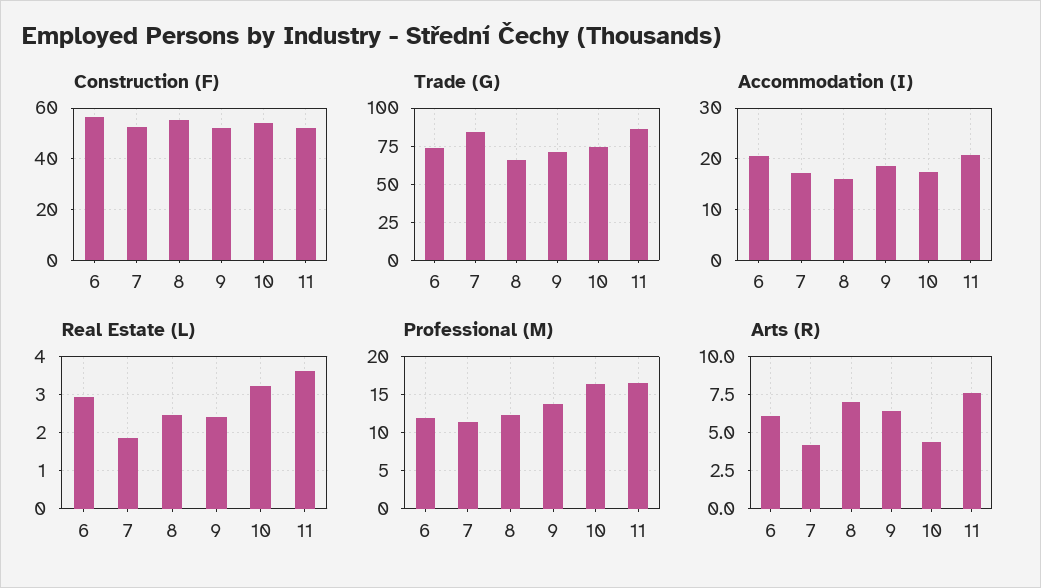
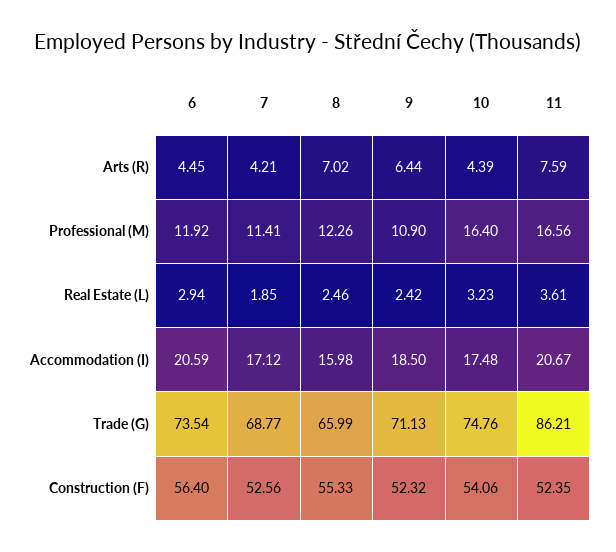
  {
    "Construction (F)": {
      "6": 56.4,
      "7": 52.56,
      "8": 55.33,
      "9": 52.32,
      "10": 54.06,
      "11": 52.35
    },
    "Trade (G)": {
      "6": 73.54,
-     "7": 85,
+     "7": 68.77,
      "8": 65.99,
      "9": 71.13,
      "10": 74.76,
      "11": 86.21
    },
    "Accommodation (I)": {
      "6": 20.59,
      "7": 17.12,
      "8": 15.98,
      "9": 18.5,
      "10": 17.48,
      "11": 20.67
    },
    "Real Estate (L)": {
      "6": 2.94,
      "7": 1.85,
      "8": 2.46,
      "9": 2.42,
      "10": 3.23,
      "11": 3.61
    },
    "Professional (M)": {
      "6": 11.92,
      "7": 11.41,
      "8": 12.26,
-     "9": 14,
+     "9": 10.9,
      "10": 16.4,
      "11": 16.56
    },
    "Arts (R)": {
-     "6": 6,
+     "6": 4.45,
      "7": 4.21,
      "8": 7.02,
      "9": 6.44,
      "10": 4.39,
      "11": 7.59
    }
  }

